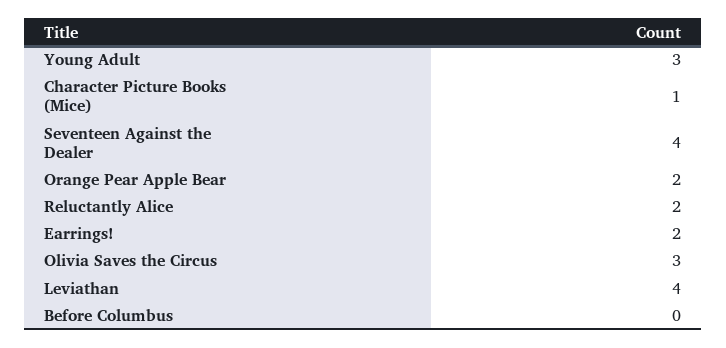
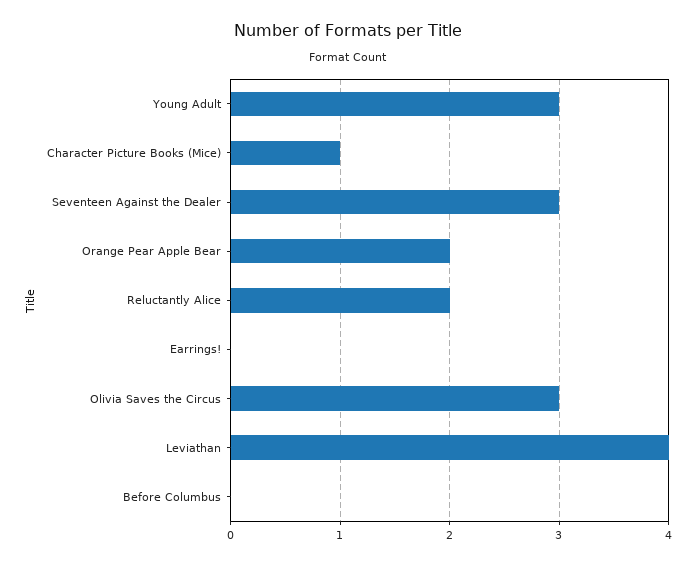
  {
    "Young Adult": 3,
    "Character Picture Books (Mice)": 1,
-   "Seventeen Against the Dealer": 4,
+   "Seventeen Against the Dealer": 3,
    "Orange Pear Apple Bear": 2,
    "Reluctantly Alice": 2,
-   "Earrings!": 2,
+   "Earrings!": 0,
    "Olivia Saves the Circus": 3,
    "Leviathan": 4,
    "Before Columbus": 0
  }

